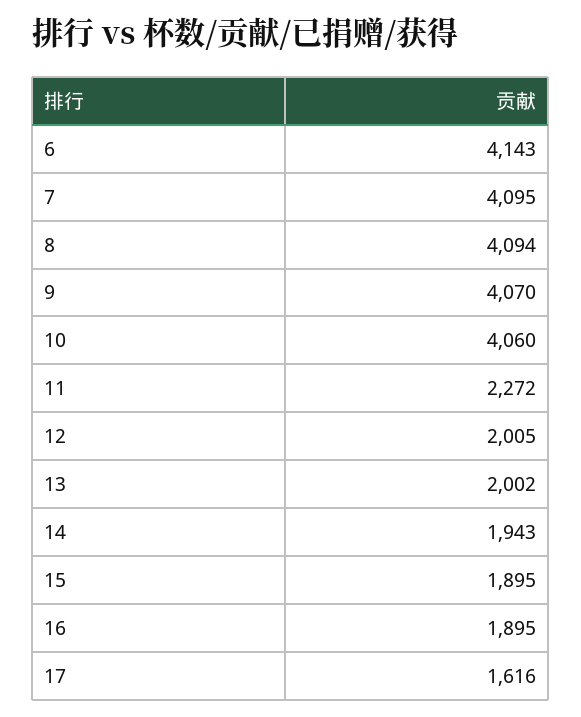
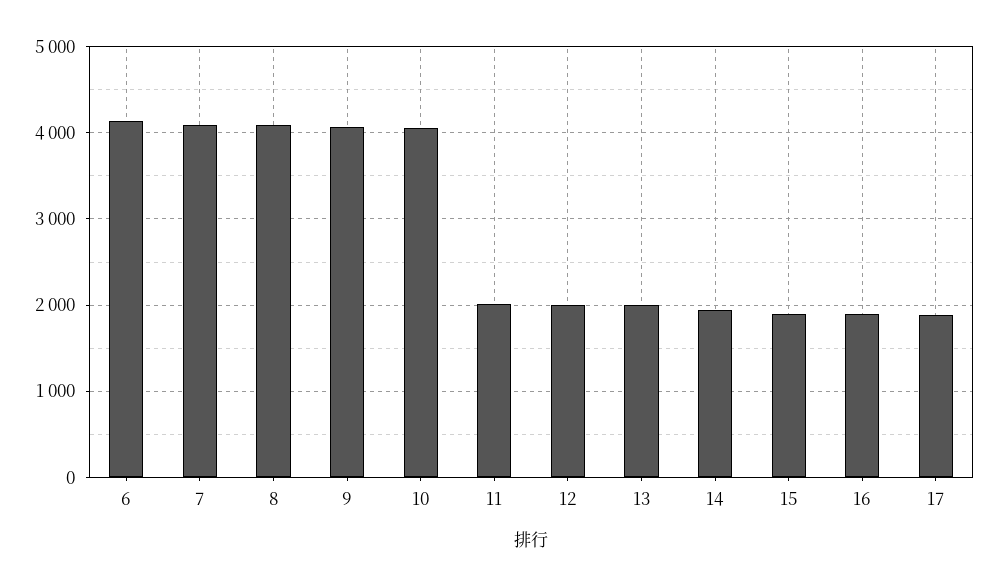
  {
    "6": 4143,
    "7": 4095,
    "8": 4094,
    "9": 4070,
    "10": 4060,
-   "11": 2272,
+   "11": 2000,
    "12": 2005,
    "13": 2002,
    "14": 1943,
    "15": 1895,
    "16": 1895,
-   "17": 1616
+   "17": 1900
  }

